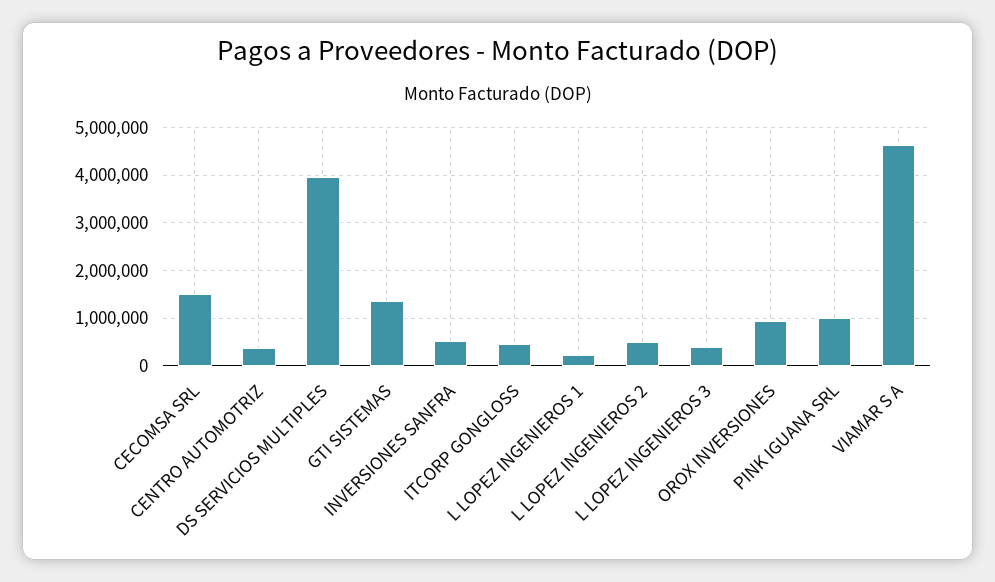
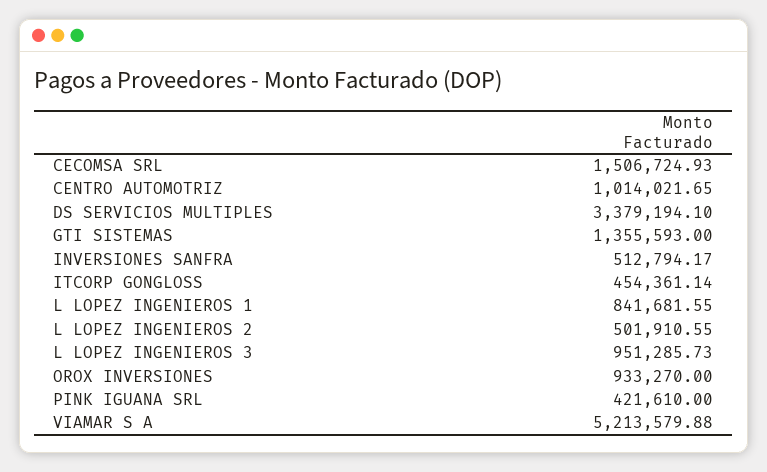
  {
    "CECOMSA SRL": 1506724.93,
-   "CENTRO AUTOMOTRIZ": 400000,
+   "CENTRO AUTOMOTRIZ": 1014021.65,
-   "DS SERVICIOS MULTIPLES": 4000000,
+   "DS SERVICIOS MULTIPLES": 3379194.1,
    "GTI SISTEMAS": 1355593,
    "INVERSIONES SANFRA": 512794.17,
    "ITCORP GONGLOSS": 454361.14,
-   "L LOPEZ INGENIEROS 1": 200000,
+   "L LOPEZ INGENIEROS 1": 841681.55,
    "L LOPEZ INGENIEROS 2": 501910.55,
-   "L LOPEZ INGENIEROS 3": 400000,
+   "L LOPEZ INGENIEROS 3": 951285.73,
    "OROX INVERSIONES": 933270,
-   "PINK IGUANA SRL": 1000000,
+   "PINK IGUANA SRL": 421610,
-   "VIAMAR S A": 4600000
+   "VIAMAR S A": 5213579.88
  }

